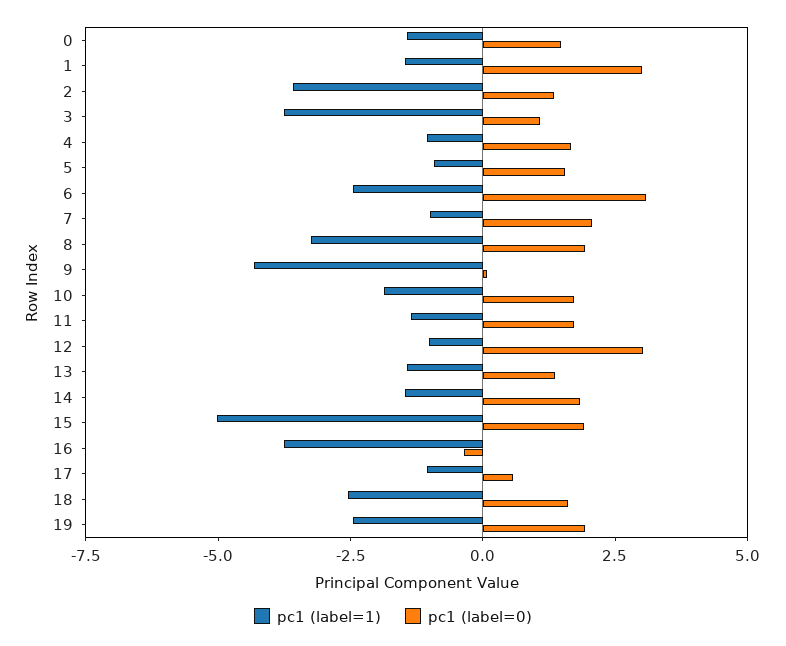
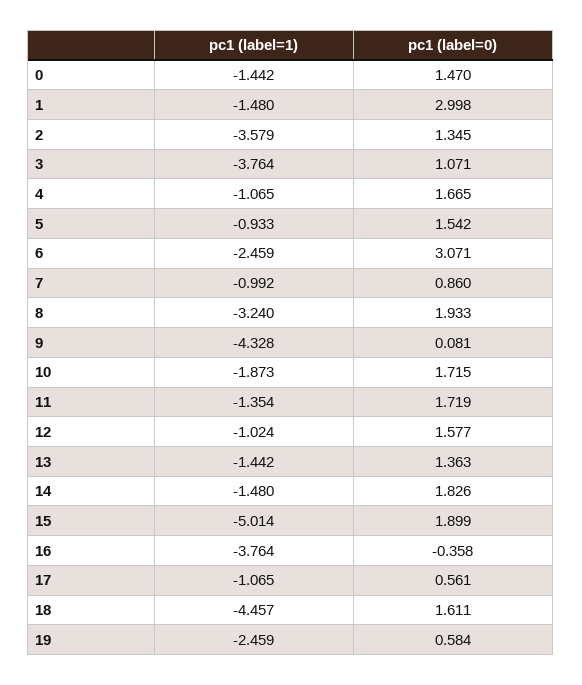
  {
    "pc1 (label=1)": {
      "0": -1.442,
      "1": -1.48,
      "2": -3.579,
      "3": -3.764,
      "4": -1.065,
      "5": -0.933,
      "6": -2.459,
      "7": -0.992,
      "8": -3.24,
      "9": -4.328,
      "10": -1.873,
      "11": -1.354,
      "12": -1.024,
      "13": -1.442,
      "14": -1.48,
      "15": -5.014,
      "16": -3.764,
      "17": -1.065,
-     "18": -2.5,
+     "18": -4.457,
      "19": -2.459
    },
    "pc1 (label=0)": {
      "0": 1.47,
      "1": 2.998,
      "2": 1.345,
      "3": 1.071,
      "4": 1.665,
      "5": 1.542,
      "6": 3.071,
-     "7": 2,
+     "7": 0.86,
      "8": 1.933,
      "9": 0.081,
      "10": 1.715,
      "11": 1.719,
-     "12": 3,
+     "12": 1.577,
      "13": 1.363,
      "14": 1.826,
      "15": 1.899,
      "16": -0.358,
      "17": 0.561,
      "18": 1.611,
-     "19": 2
+     "19": 0.584
    }
  }

